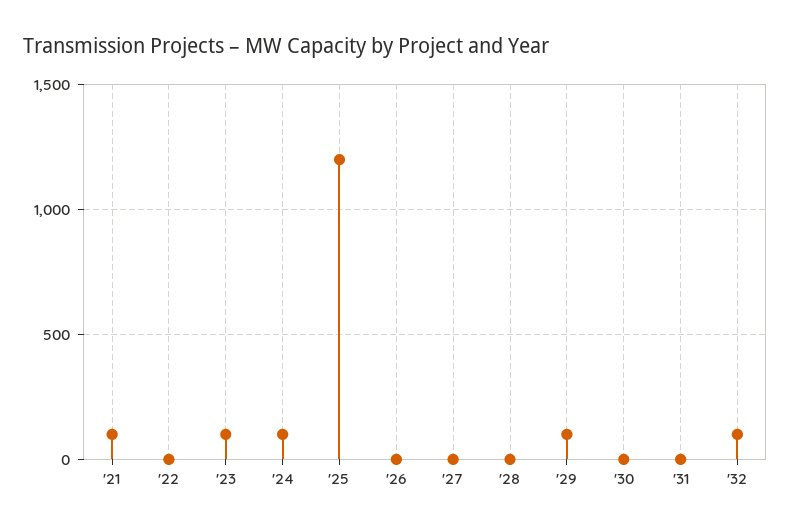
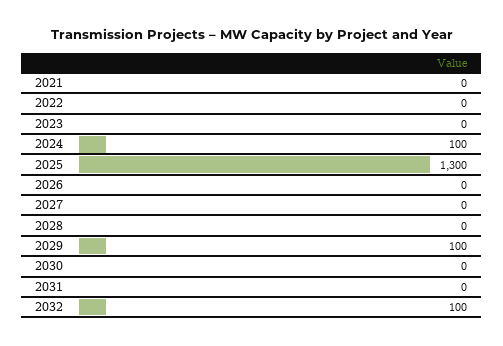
  {
-   "'21": 100,
+   "'21": 0,
    "'22": 0,
-   "'23": 100,
+   "'23": 0,
    "'24": 100,
-   "'25": 1200,
+   "'25": 1300,
    "'26": 0,
    "'27": 0,
    "'28": 0,
    "'29": 100,
    "'30": 0,
    "'31": 0,
    "'32": 100
  }

